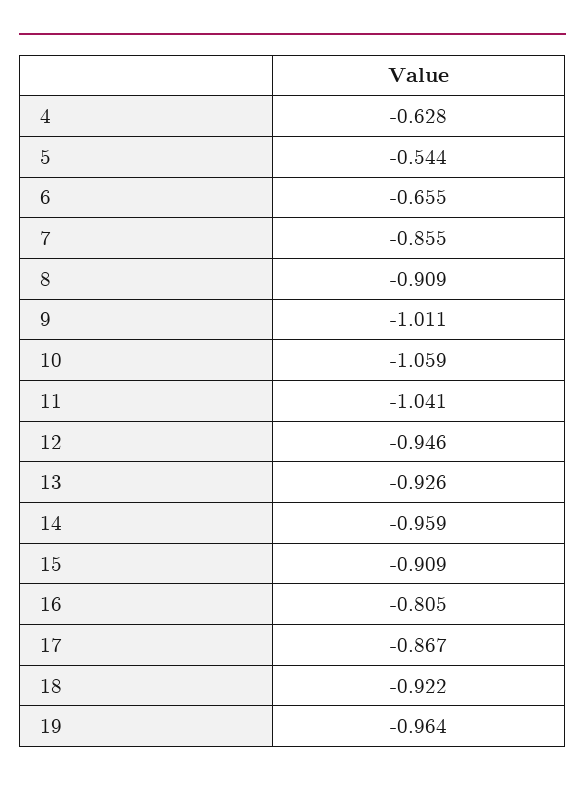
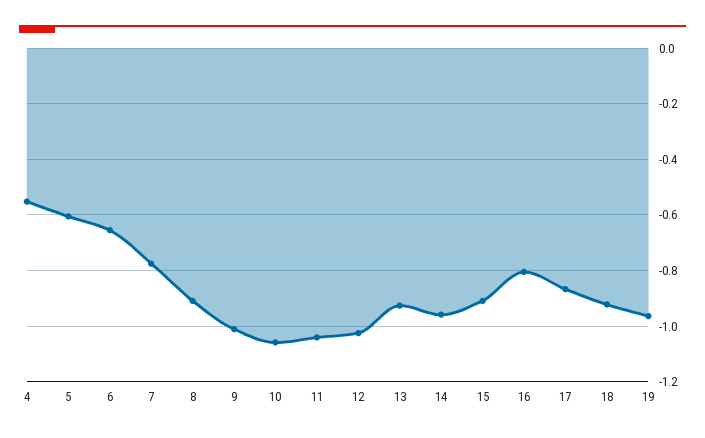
  {
-   "4": -0.628,
+   "4": -0.55,
-   "5": -0.544,
+   "5": -0.6,
    "6": -0.655,
-   "7": -0.855,
+   "7": -0.775,
    "8": -0.909,
    "9": -1.011,
    "10": -1.059,
    "11": -1.041,
-   "12": -0.946,
+   "12": -1.025,
    "13": -0.926,
    "14": -0.959,
    "15": -0.909,
    "16": -0.805,
    "17": -0.867,
    "18": -0.922,
    "19": -0.964
  }

